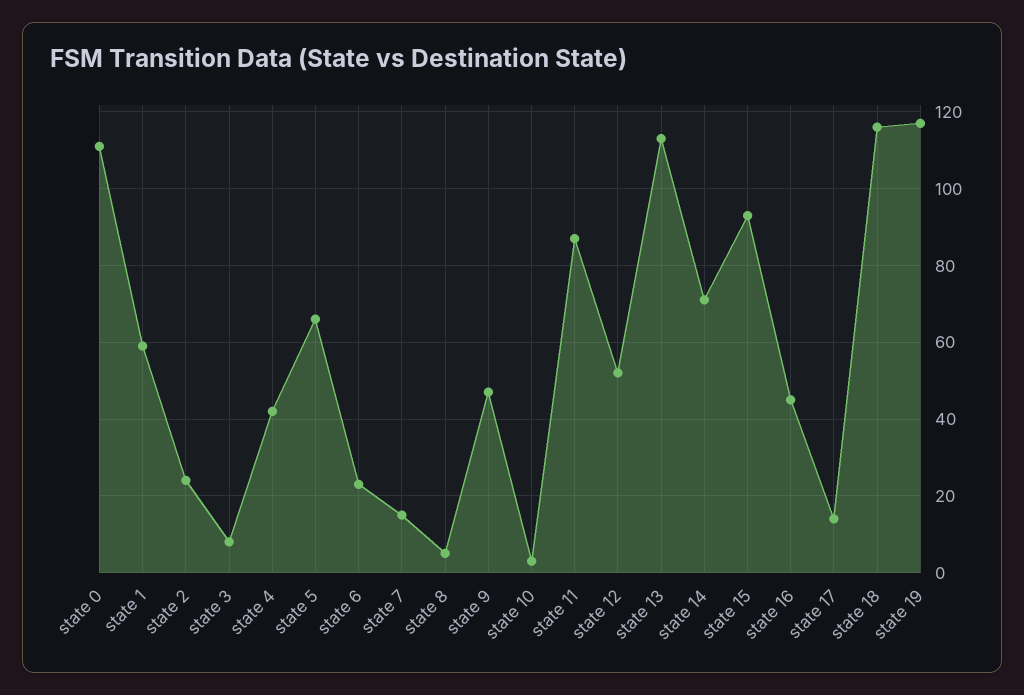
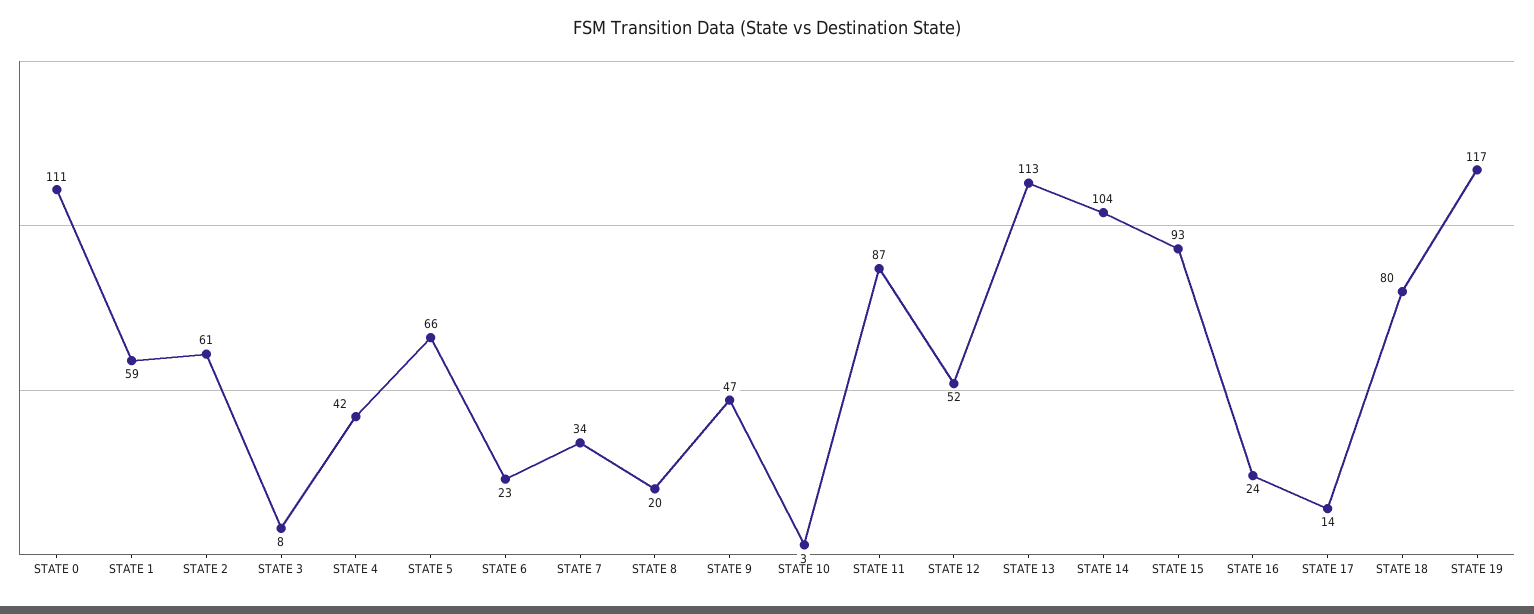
  {
    "state 0": 111,
    "state 1": 59,
-   "state 2": 25,
+   "state 2": 61,
    "state 3": 8,
    "state 4": 42,
    "state 5": 66,
    "state 6": 23,
-   "state 7": 15,
+   "state 7": 34,
-   "state 8": 5,
+   "state 8": 20,
    "state 9": 47,
    "state 10": 3,
    "state 11": 87,
    "state 12": 52,
    "state 13": 113,
-   "state 14": 70,
+   "state 14": 104,
    "state 15": 93,
-   "state 16": 45,
+   "state 16": 24,
    "state 17": 14,
-   "state 18": 115,
+   "state 18": 80,
    "state 19": 117
  }

